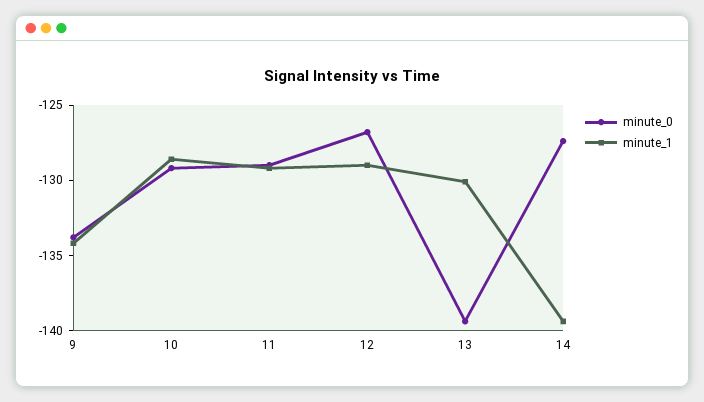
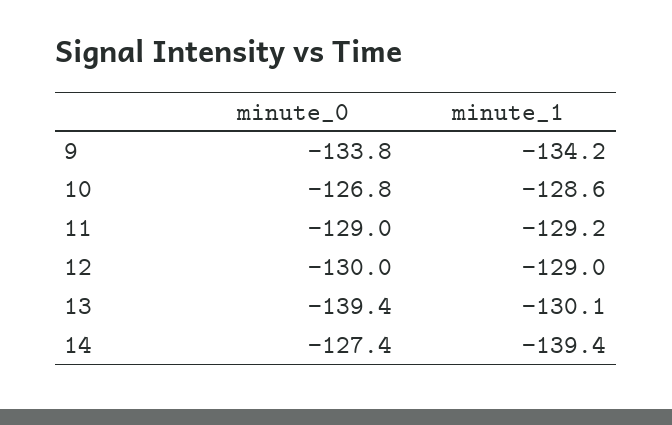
  {
    "minute_0": {
      "9": -133.8,
-     "10": -129,
+     "10": -126.8,
      "11": -129,
-     "12": -127,
+     "12": -130,
      "13": -139.4,
      "14": -127.4
    },
    "minute_1": {
      "9": -134.2,
      "10": -128.6,
      "11": -129.2,
      "12": -129,
      "13": -130.1,
      "14": -139.4
    }
  }

